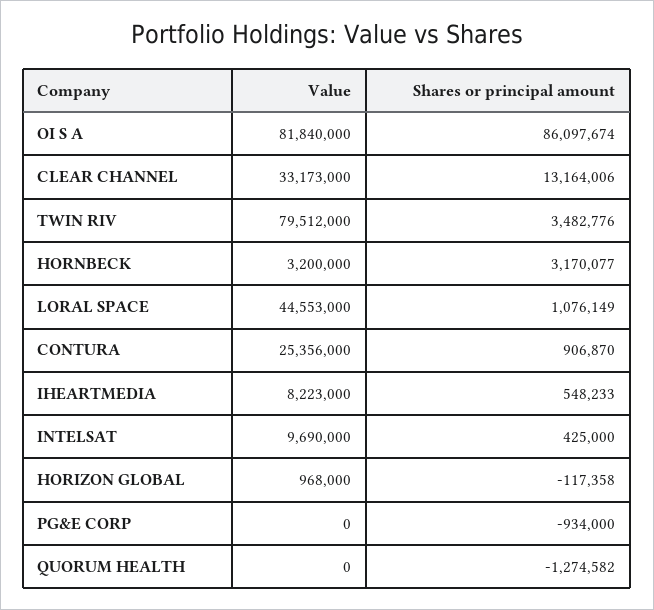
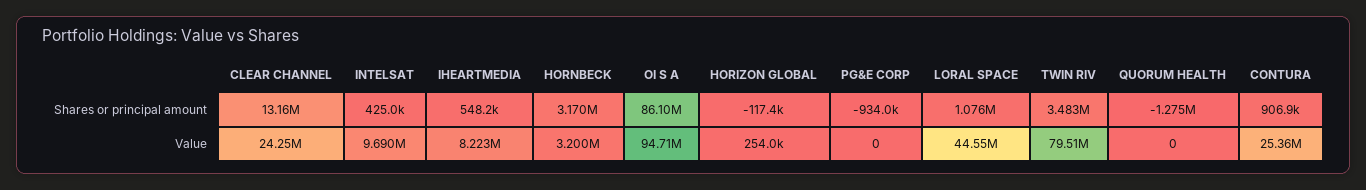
  {
    "Value": {
-     "OI S A": 81840000,
+     "OI S A": 94710000,
-     "CLEAR CHANNEL": 33173000,
+     "CLEAR CHANNEL": 24250000,
      "TWIN RIV": 79512000,
      "HORNBECK": 3200000,
      "LORAL SPACE": 44553000,
      "CONTURA": 25356000,
      "IHEARTMEDIA": 8223000,
      "INTELSAT": 9690000,
-     "HORIZON GLOBAL": 968000,
+     "HORIZON GLOBAL": 254000,
      "PG&E CORP": 0,
      "QUORUM HEALTH": 0
    },
    "Shares or principal amount": {
      "OI S A": 86097674,
      "CLEAR CHANNEL": 13164006,
      "TWIN RIV": 3482776,
      "HORNBECK": 3170077,
      "LORAL SPACE": 1076149,
      "CONTURA": 906870,
      "IHEARTMEDIA": 548233,
      "INTELSAT": 425000,
      "HORIZON GLOBAL": -117358,
      "PG&E CORP": -934000,
      "QUORUM HEALTH": -1274582
    }
  }

